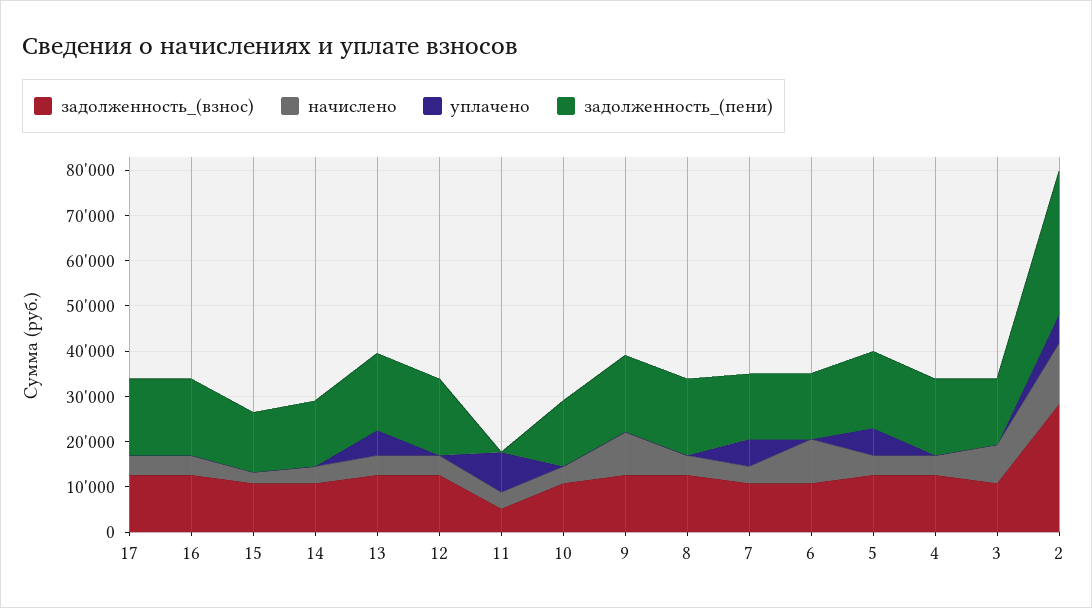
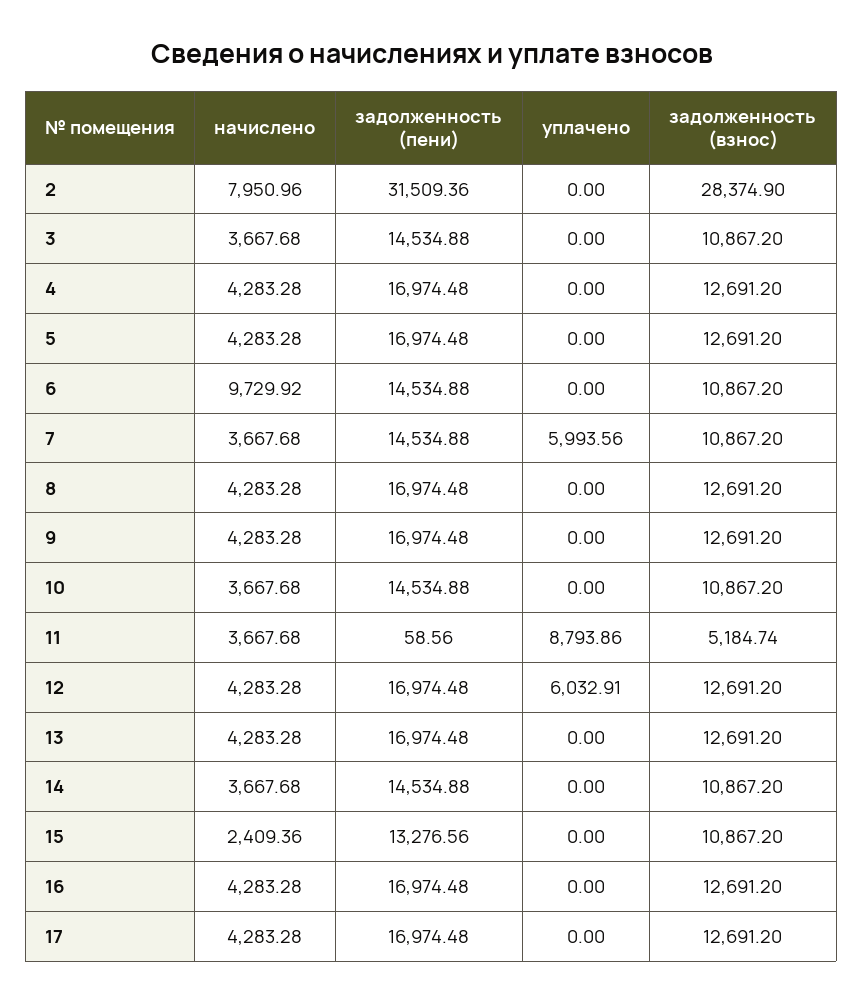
  {
    "задолженность_(взнос)": {
      "17": 12691.2,
      "16": 12691.2,
      "15": 10867.2,
      "14": 10867.2,
      "13": 12691.2,
      "12": 12691.2,
      "11": 5184.74,
      "10": 10867.2,
      "9": 12691.2,
      "8": 12691.2,
      "7": 10867.2,
      "6": 10867.2,
      "5": 12691.2,
      "4": 12691.2,
      "3": 10867.2,
      "2": 28374.9
    },
    "начислено": {
      "17": 4283.28,
      "16": 4283.28,
      "15": 2409.36,
      "14": 3667.68,
      "13": 4283.28,
      "12": 4283.28,
      "11": 3667.68,
      "10": 3667.68,
-     "9": 10000,
+     "9": 4283.28,
      "8": 4283.28,
      "7": 3667.68,
      "6": 9729.92,
      "5": 4283.28,
      "4": 4283.28,
-     "3": 8000,
+     "3": 3667.68,
-     "2": 14000
+     "2": 7950.96
    },
    "уплачено": {
      "17": 0,
      "16": 0,
      "15": 0,
      "14": 0,
-     "13": 6000,
+     "13": 0,
-     "12": 0,
+     "12": 6032.91,
      "11": 8793.86,
      "10": 0,
      "9": 0,
      "8": 0,
      "7": 5993.56,
      "6": 0,
-     "5": 6000,
+     "5": 0,
      "4": 0,
      "3": 0,
-     "2": 6000
+     "2": 0
    },
    "задолженность_(пени)": {
      "17": 16974.48,
      "16": 16974.48,
      "15": 13276.56,
      "14": 14534.88,
      "13": 16974.48,
      "12": 16974.48,
      "11": 58.56,
      "10": 14534.88,
      "9": 16974.48,
      "8": 16974.48,
      "7": 14534.88,
      "6": 14534.88,
      "5": 16974.48,
      "4": 16974.48,
      "3": 14534.88,
      "2": 31509.36
    }
  }

